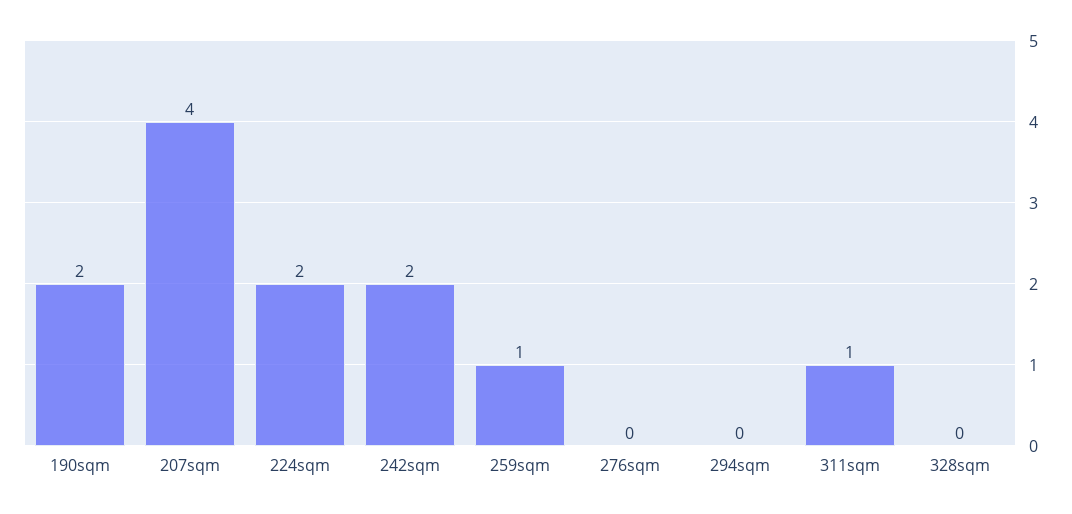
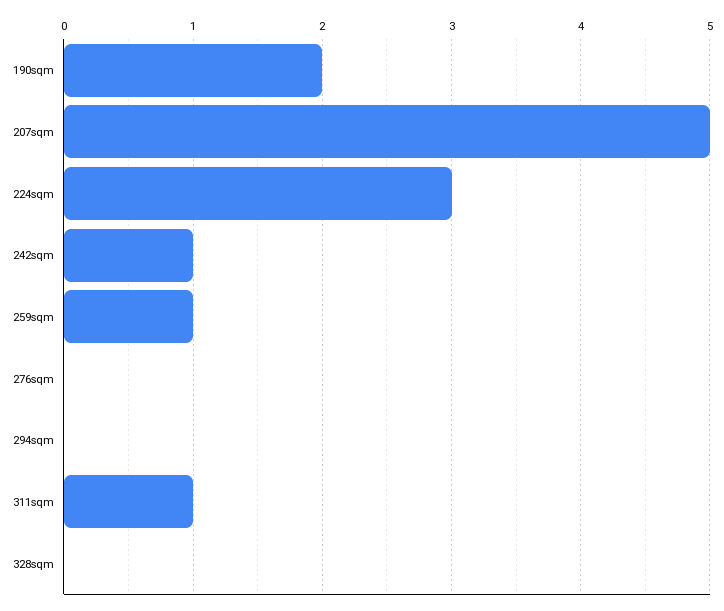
  {
    "190sqm": 2,
-   "207sqm": 4,
+   "207sqm": 5,
-   "224sqm": 2,
+   "224sqm": 3,
-   "242sqm": 2,
+   "242sqm": 1,
    "259sqm": 1,
    "276sqm": 0,
    "294sqm": 0,
    "311sqm": 1,
    "328sqm": 0
  }

